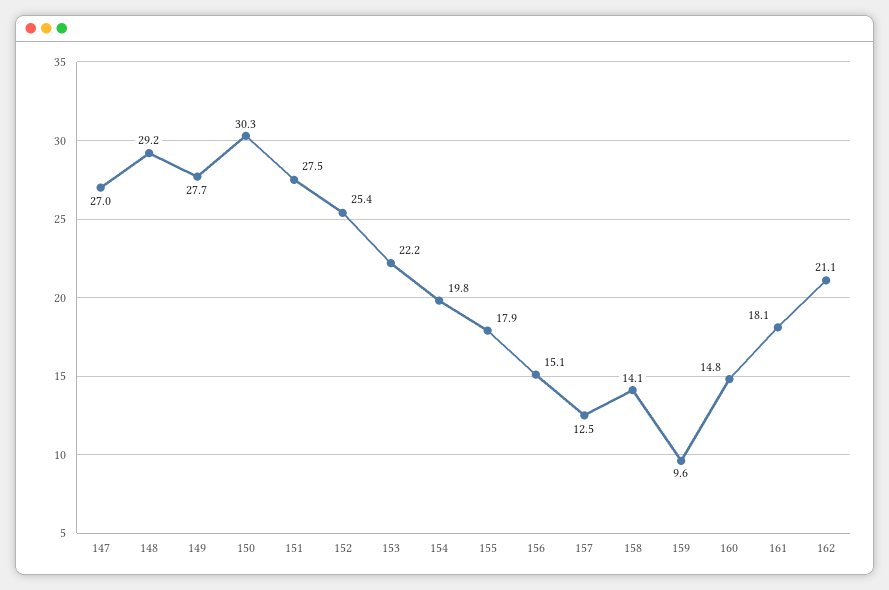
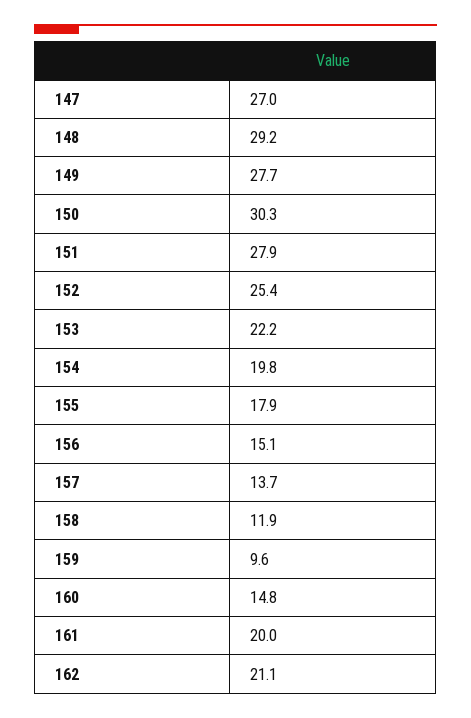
  {
    "147": 27,
    "148": 29.2,
    "149": 27.7,
    "150": 30.3,
-   "151": 27.5,
+   "151": 27.9,
    "152": 25.4,
    "153": 22.2,
    "154": 19.8,
    "155": 17.9,
    "156": 15.1,
-   "157": 12.5,
+   "157": 13.7,
-   "158": 14.1,
+   "158": 11.9,
    "159": 9.6,
    "160": 14.8,
-   "161": 18.1,
+   "161": 20,
    "162": 21.1
  }

